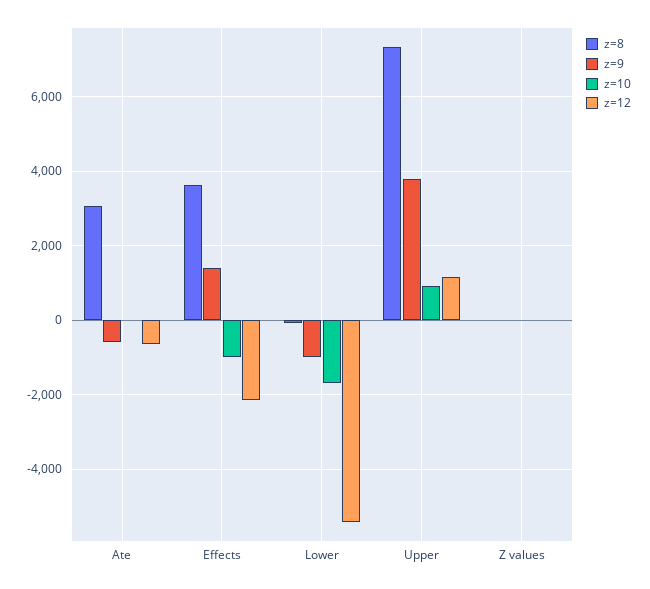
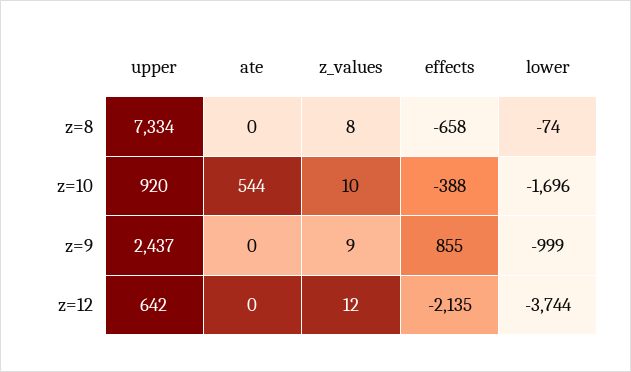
  {
    "z=8": {
-     "Ate": 3000,
+     "Ate": 0,
-     "Effects": 3600,
+     "Effects": -658,
      "Lower": -74,
      "Upper": 7334,
      "Z values": 8
    },
    "z=9": {
-     "Ate": -600,
+     "Ate": 0,
-     "Effects": 1400,
+     "Effects": 855,
      "Lower": -999,
-     "Upper": 3800,
+     "Upper": 2437,
      "Z values": 9
    },
    "z=10": {
-     "Ate": 0,
+     "Ate": 544,
-     "Effects": -1000,
+     "Effects": -388,
      "Lower": -1696,
      "Upper": 920,
      "Z values": 10
    },
    "z=12": {
-     "Ate": -600,
+     "Ate": 0,
      "Effects": -2135,
-     "Lower": -5400,
+     "Lower": -3744,
-     "Upper": 1200,
+     "Upper": 642,
      "Z values": 12
    }
  }

